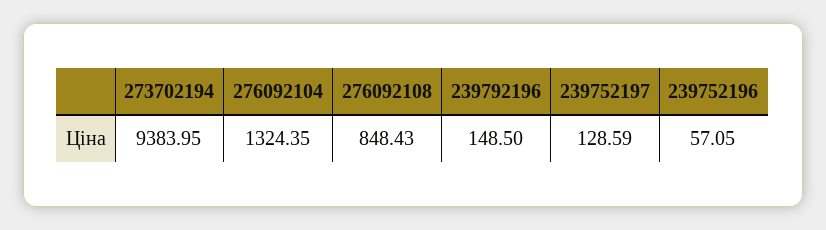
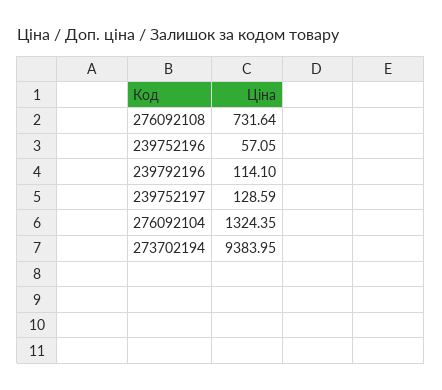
  {
    "273702194": 9383.95,
    "276092104": 1324.35,
-   "276092108": 848.43,
+   "276092108": 731.64,
-   "239792196": 148.5,
+   "239792196": 114.1,
    "239752197": 128.59,
    "239752196": 57.05
  }

